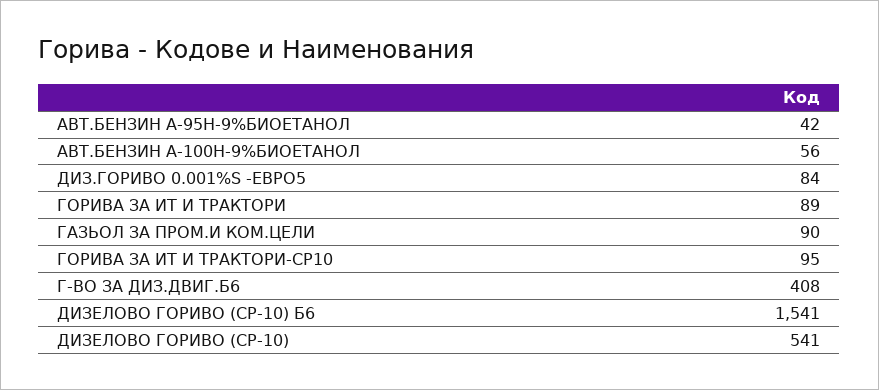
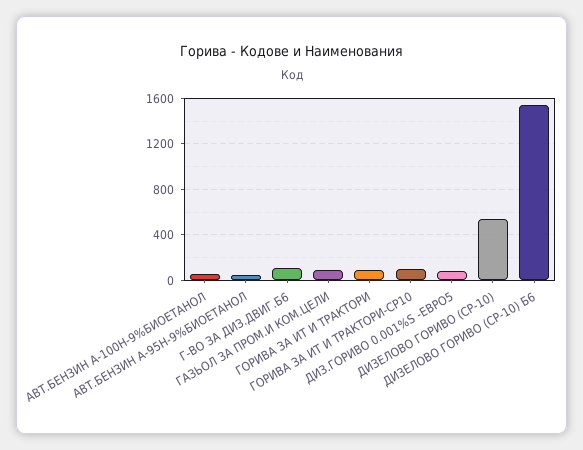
  {
    "АВТ.БЕНЗИН А-95Н-9%БИОЕТАНОЛ": 42,
    "АВТ.БЕНЗИН А-100Н-9%БИОЕТАНОЛ": 56,
    "ДИЗ.ГОРИВО 0.001%S -ЕВРО5": 84,
    "ГОРИВА ЗА ИТ И ТРАКТОРИ": 89,
    "ГАЗЬОЛ ЗА ПРОМ.И КОМ.ЦЕЛИ": 90,
    "ГОРИВА ЗА ИТ И ТРАКТОРИ-СР10": 95,
-   "Г-ВО ЗА ДИЗ.ДВИГ.Б6": 408,
+   "Г-ВО ЗА ДИЗ.ДВИГ.Б6": 100,
    "ДИЗЕЛОВО ГОРИВО (СР-10) Б6": 1541,
    "ДИЗЕЛОВО ГОРИВО (СР-10)": 541
  }

